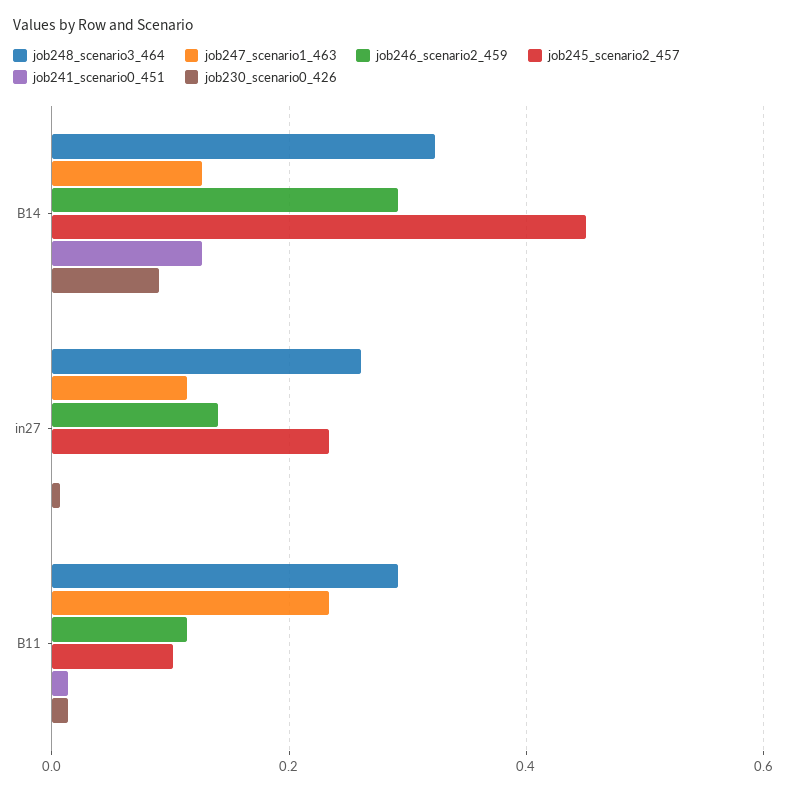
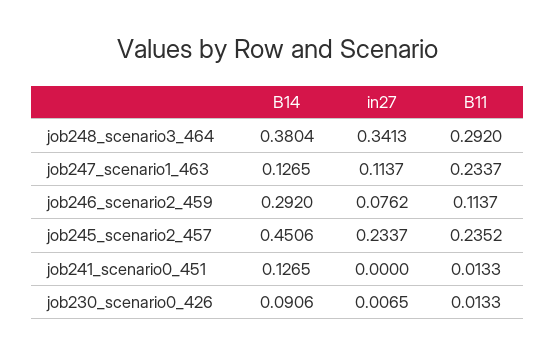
  {
    "job248_scenario3_464": {
-     "B14": 0.32,
+     "B14": 0.3804,
-     "in27": 0.26,
+     "in27": 0.3413,
      "B11": 0.292
    },
    "job247_scenario1_463": {
      "B14": 0.1265,
      "in27": 0.1137,
      "B11": 0.2337
    },
    "job246_scenario2_459": {
      "B14": 0.292,
-     "in27": 0.14,
+     "in27": 0.0762,
      "B11": 0.1137
    },
    "job245_scenario2_457": {
      "B14": 0.4506,
      "in27": 0.2337,
-     "B11": 0.1
+     "B11": 0.2352
    },
    "job241_scenario0_451": {
      "B14": 0.1265,
      "in27": 0,
      "B11": 0.0133
    },
    "job230_scenario0_426": {
      "B14": 0.0906,
      "in27": 0.0065,
      "B11": 0.0133
    }
  }

